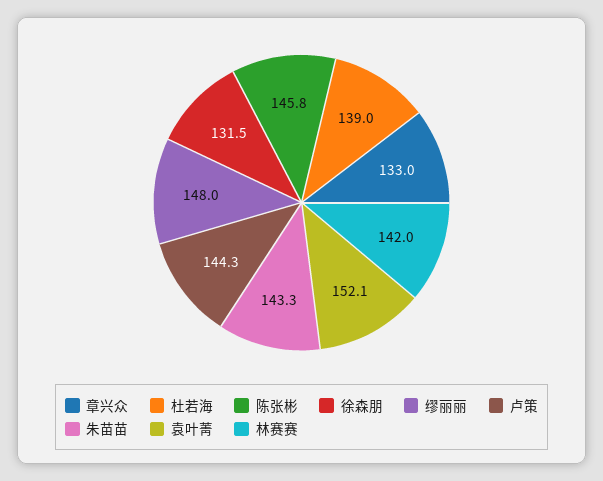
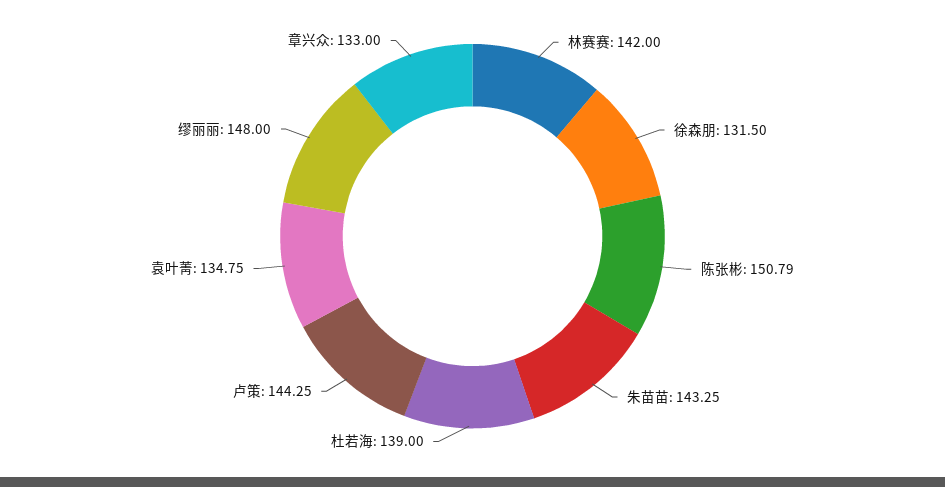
  {
    "章兴众": 133,
    "杜若海": 139,
-   "陈张彬": 145.8,
+   "陈张彬": 150.79,
    "徐森朋": 131.5,
    "缪丽丽": 148,
    "卢策": 144.25,
    "朱苗苗": 143.25,
-   "袁叶菁": 152.1,
+   "袁叶菁": 134.75,
    "林赛赛": 142
  }

